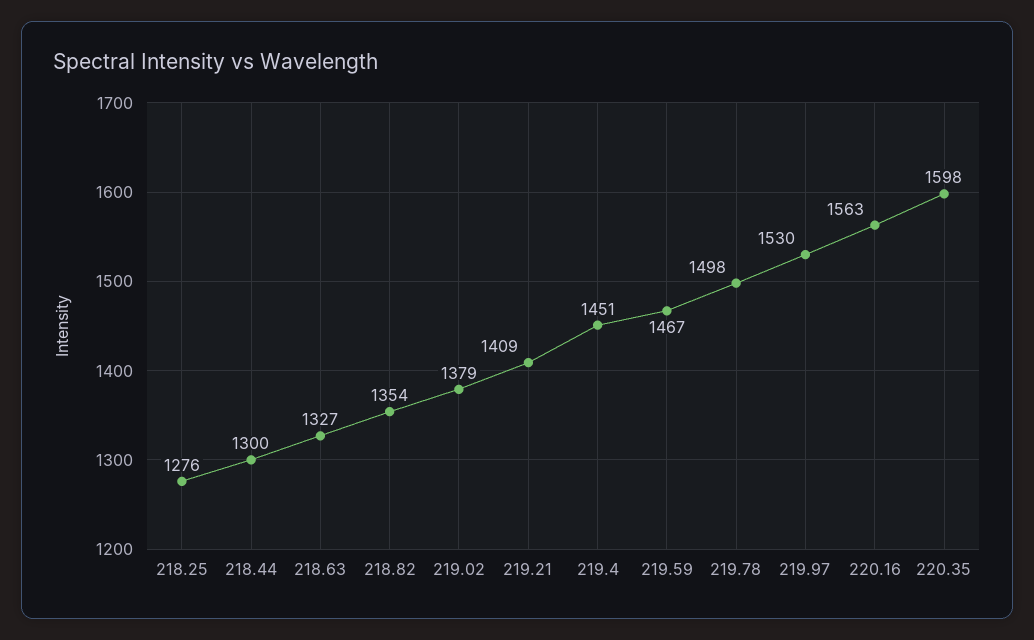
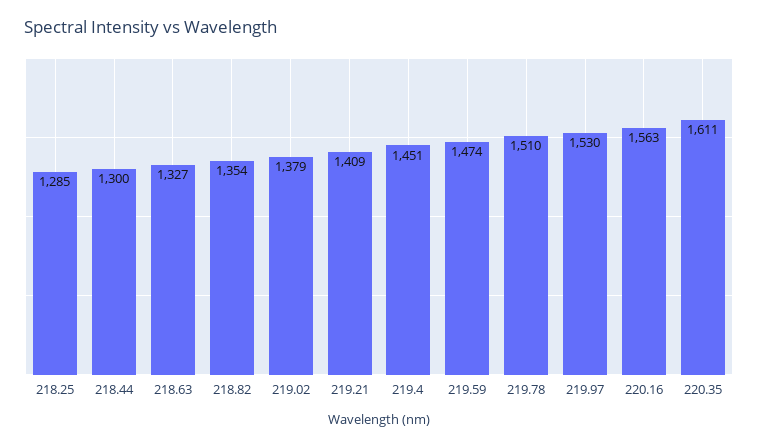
  {
-   "218.25": 1276,
+   "218.25": 1285,
    "218.44": 1300,
    "218.63": 1327,
    "218.82": 1354,
    "219.02": 1379,
    "219.21": 1409,
    "219.4": 1451,
-   "219.59": 1467,
+   "219.59": 1474,
-   "219.78": 1498,
+   "219.78": 1510,
    "219.97": 1530,
    "220.16": 1563,
-   "220.35": 1598
+   "220.35": 1611
  }

